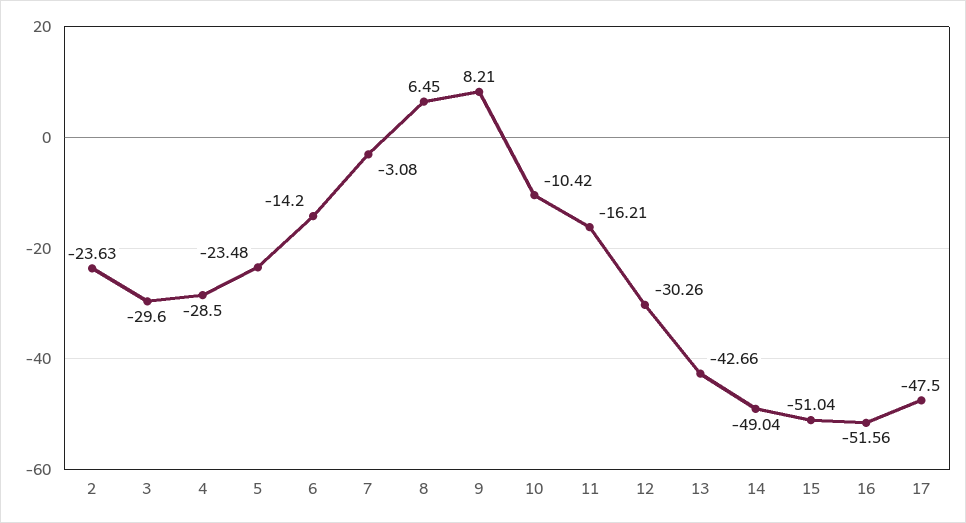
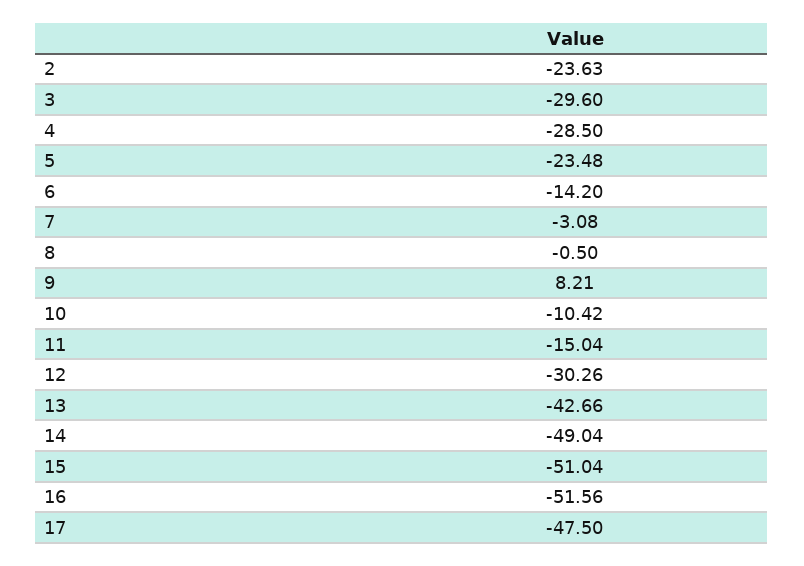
  {
    "2": -23.63,
    "3": -29.6,
    "4": -28.5,
    "5": -23.48,
    "6": -14.2,
    "7": -3.08,
-   "8": 6.45,
+   "8": -0.5,
    "9": 8.21,
    "10": -10.42,
-   "11": -16.21,
+   "11": -15.04,
    "12": -30.26,
    "13": -42.66,
    "14": -49.04,
    "15": -51.04,
    "16": -51.56,
    "17": -47.5
  }

